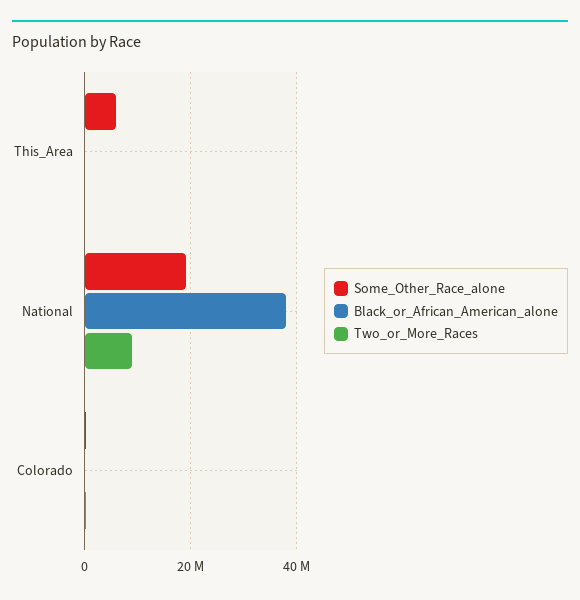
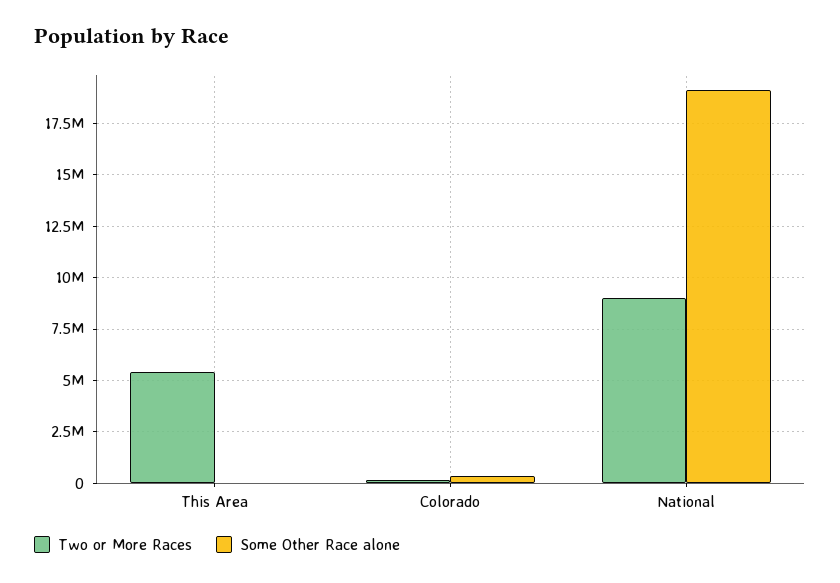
  {
    "Some_Other_Race_alone": {
-     "This_Area": 6000000,
+     "This_Area": 0,
      "National": 19000000,
      "Colorado": 500000
    },
-   "Black_or_African_American_alone": {
-     "This_Area": 0,
-     "National": 38000000,
-     "Colorado": 0
-   },
    "Two_or_More_Races": {
-     "This_Area": 0,
+     "This_Area": 5500000,
      "National": 9000000,
      "Colorado": 0
    }
  }

